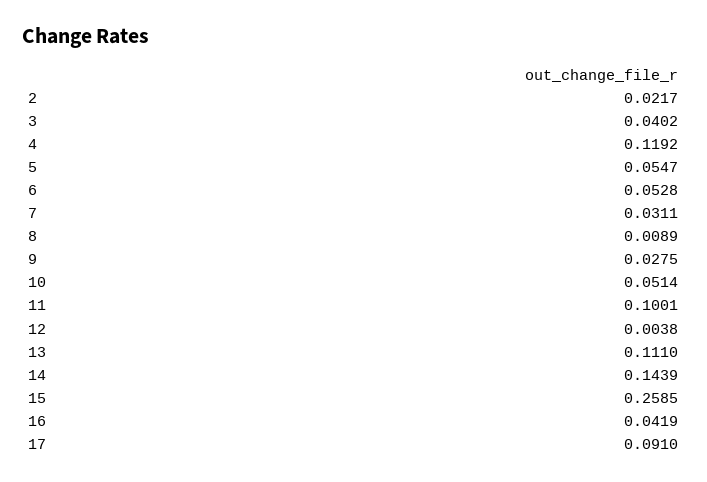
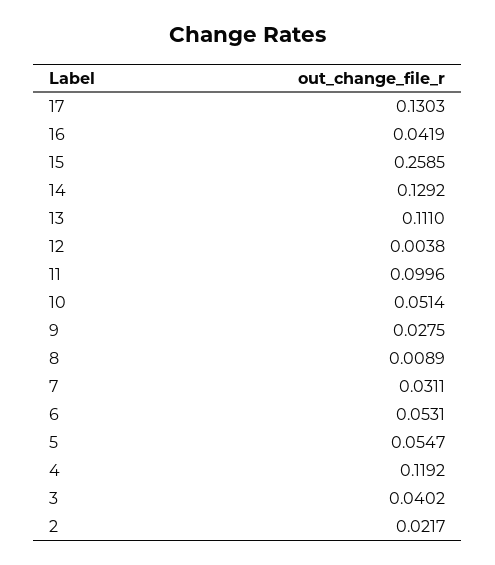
  {
    "2": 0.0217,
    "3": 0.0402,
    "4": 0.1192,
    "5": 0.0547,
-   "6": 0.0528,
+   "6": 0.0531,
    "7": 0.0311,
    "8": 0.0089,
    "9": 0.0275,
    "10": 0.0514,
-   "11": 0.1001,
+   "11": 0.0996,
    "12": 0.0038,
    "13": 0.111,
-   "14": 0.1439,
+   "14": 0.1292,
    "15": 0.2585,
    "16": 0.0419,
-   "17": 0.091
+   "17": 0.1303
  }

